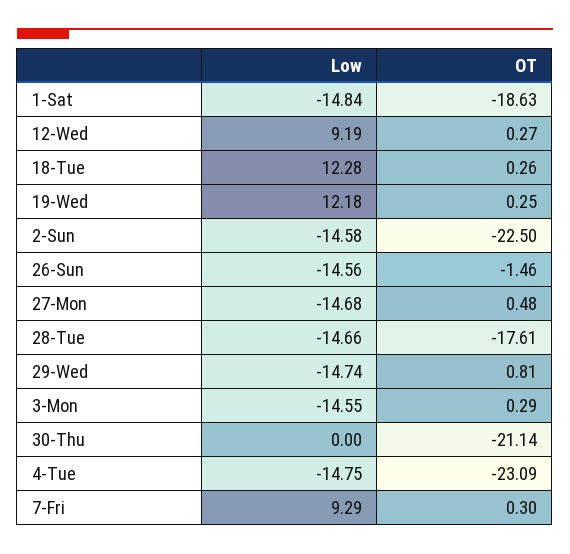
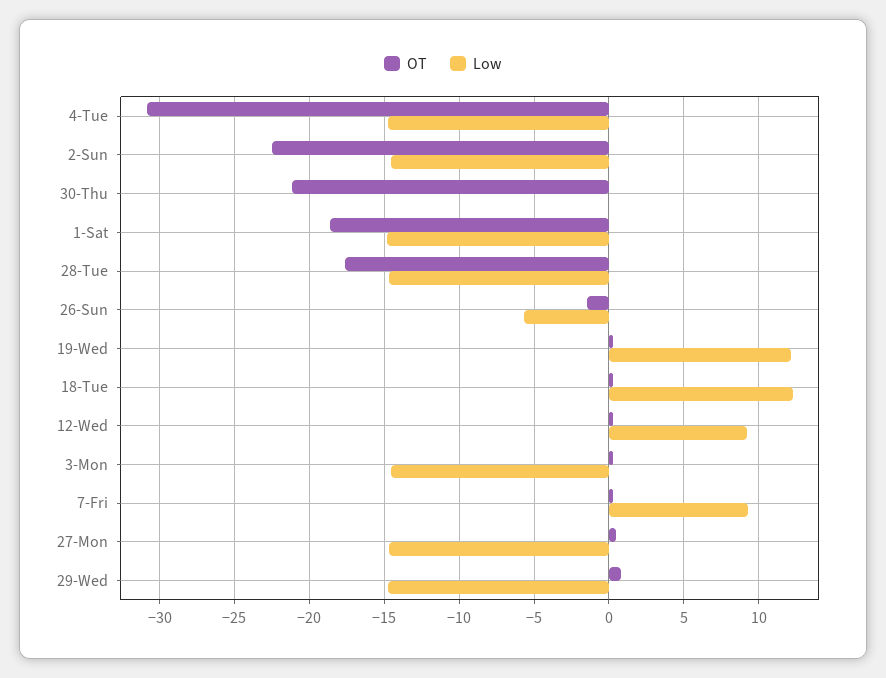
  {
    "Low": {
      "1-Sat": -14.84,
      "12-Wed": 9.19,
      "18-Tue": 12.28,
      "19-Wed": 12.18,
      "2-Sun": -14.58,
-     "26-Sun": -14.56,
+     "26-Sun": -5.5,
      "27-Mon": -14.68,
      "28-Tue": -14.66,
      "29-Wed": -14.74,
      "3-Mon": -14.55,
      "30-Thu": 0,
      "4-Tue": -14.75,
      "7-Fri": 9.29
    },
    "OT": {
      "1-Sat": -18.63,
      "12-Wed": 0.27,
      "18-Tue": 0.26,
      "19-Wed": 0.25,
      "2-Sun": -22.5,
      "26-Sun": -1.46,
      "27-Mon": 0.48,
      "28-Tue": -17.61,
      "29-Wed": 0.81,
      "3-Mon": 0.29,
      "30-Thu": -21.14,
-     "4-Tue": -23.09,
+     "4-Tue": -31,
      "7-Fri": 0.3
    }
  }

